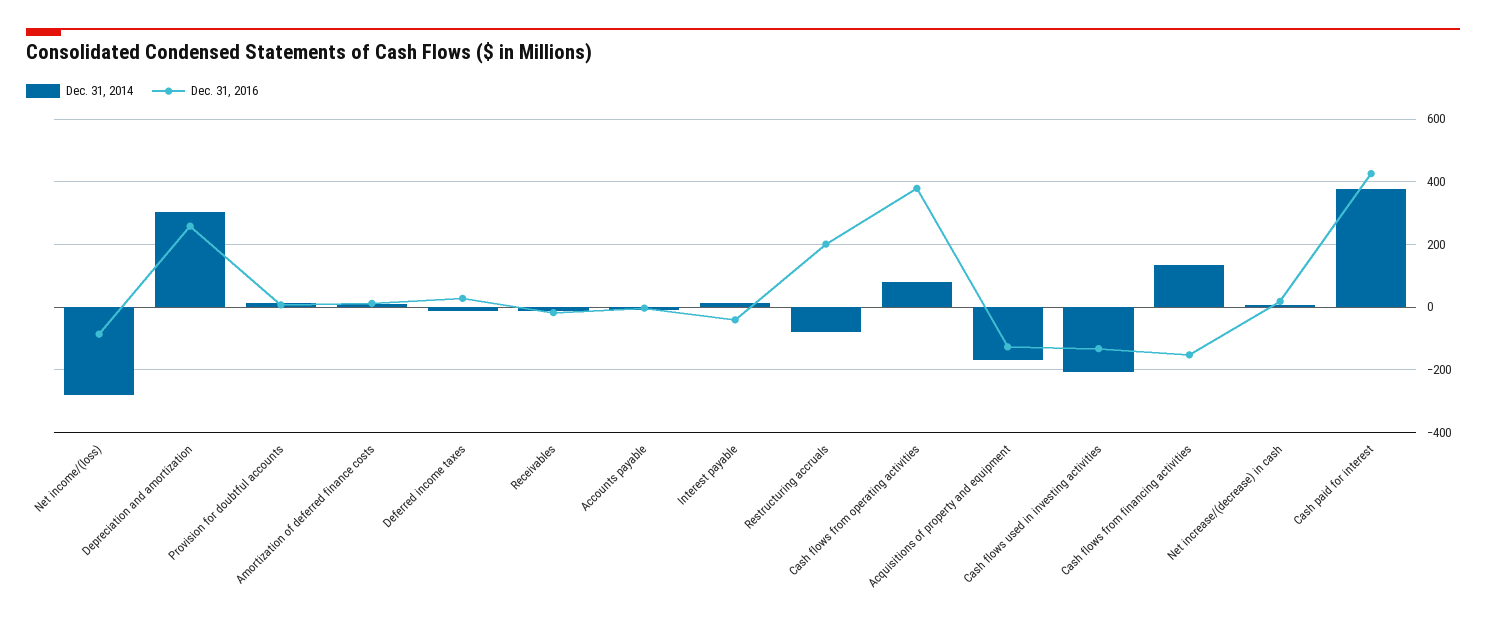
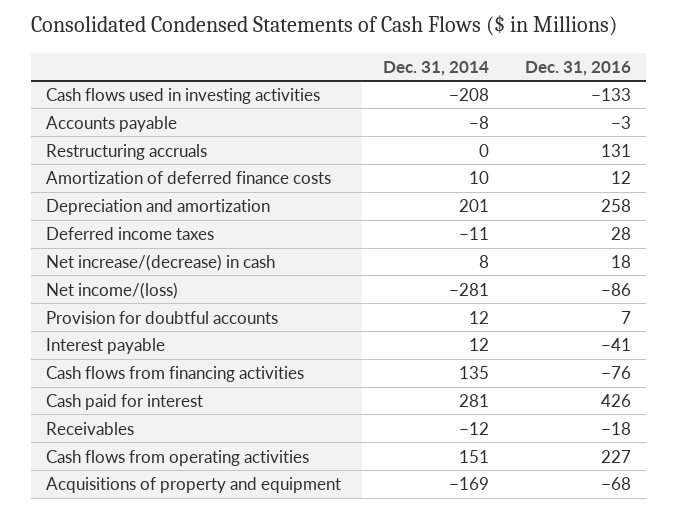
  {
    "Dec. 31, 2014": {
      "Net income/(loss)": -281,
-     "Depreciation and amortization": 300,
+     "Depreciation and amortization": 201,
      "Provision for doubtful accounts": 12,
      "Amortization of deferred finance costs": 10,
      "Deferred income taxes": -11,
      "Receivables": -12,
      "Accounts payable": -8,
      "Interest payable": 12,
-     "Restructuring accruals": -80,
+     "Restructuring accruals": 0,
-     "Cash flows from operating activities": 80,
+     "Cash flows from operating activities": 151,
      "Acquisitions of property and equipment": -169,
      "Cash flows used in investing activities": -208,
      "Cash flows from financing activities": 135,
      "Net increase/(decrease) in cash": 8,
-     "Cash paid for interest": 380
+     "Cash paid for interest": 281
    },
    "Dec. 31, 2016": {
      "Net income/(loss)": -86,
      "Depreciation and amortization": 258,
      "Provision for doubtful accounts": 7,
      "Amortization of deferred finance costs": 12,
      "Deferred income taxes": 28,
      "Receivables": -18,
      "Accounts payable": -3,
      "Interest payable": -41,
-     "Restructuring accruals": 200,
+     "Restructuring accruals": 131,
-     "Cash flows from operating activities": 380,
+     "Cash flows from operating activities": 227,
-     "Acquisitions of property and equipment": -120,
+     "Acquisitions of property and equipment": -68,
      "Cash flows used in investing activities": -133,
-     "Cash flows from financing activities": -160,
+     "Cash flows from financing activities": -76,
      "Net increase/(decrease) in cash": 18,
      "Cash paid for interest": 426
    }
  }

